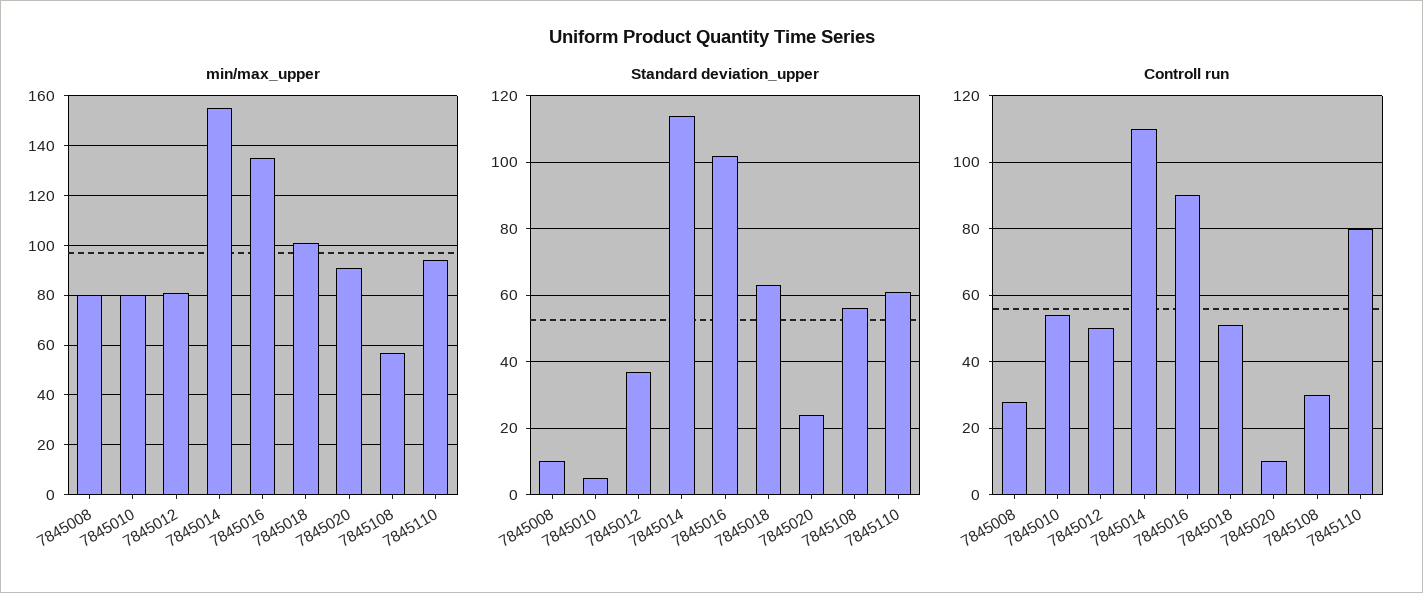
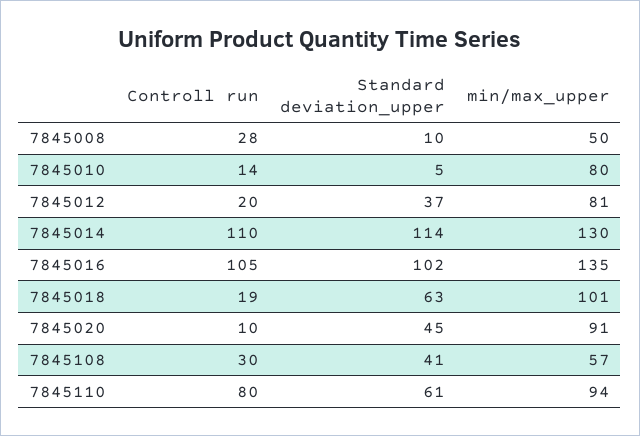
  {
    "min/max_upper": {
-     "7845008": 80,
+     "7845008": 50,
      "7845010": 80,
      "7845012": 81,
-     "7845014": 155,
+     "7845014": 130,
      "7845016": 135,
      "7845018": 101,
      "7845020": 91,
      "7845108": 57,
      "7845110": 94
    },
    "Standard deviation_upper": {
      "7845008": 10,
      "7845010": 5,
      "7845012": 37,
      "7845014": 114,
      "7845016": 102,
      "7845018": 63,
-     "7845020": 25,
+     "7845020": 45,
-     "7845108": 55,
+     "7845108": 41,
      "7845110": 61
    },
    "Controll run": {
      "7845008": 28,
-     "7845010": 55,
+     "7845010": 14,
-     "7845012": 50,
+     "7845012": 20,
      "7845014": 110,
-     "7845016": 90,
+     "7845016": 105,
-     "7845018": 50,
+     "7845018": 19,
      "7845020": 10,
      "7845108": 30,
      "7845110": 80
    }
  }

